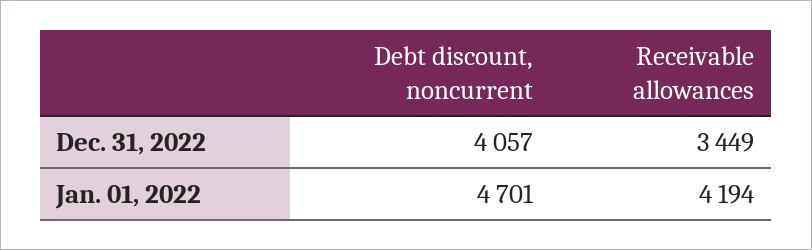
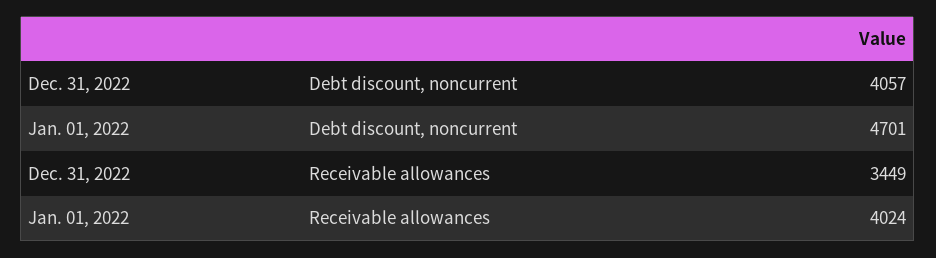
  {
    "Debt discount, noncurrent": {
      "Dec. 31, 2022": 4057,
      "Jan. 01, 2022": 4701
    },
    "Receivable allowances": {
      "Dec. 31, 2022": 3449,
-     "Jan. 01, 2022": 4194
+     "Jan. 01, 2022": 4024
    }
  }

